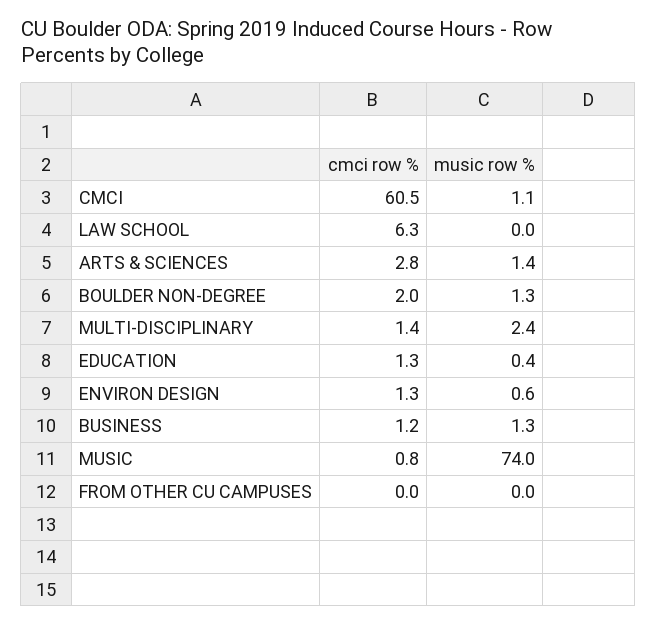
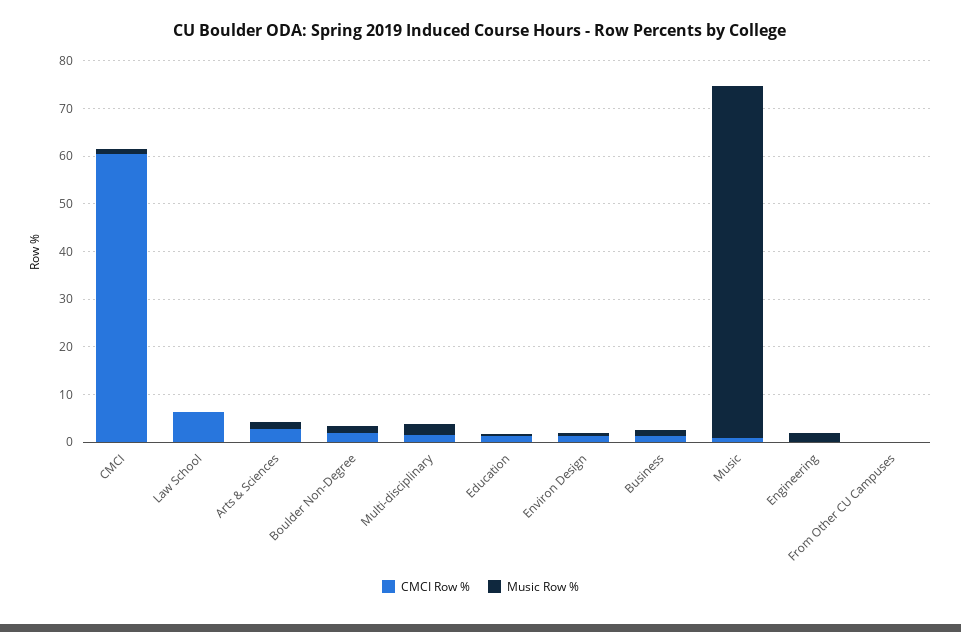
  {
    "cmci row %": {
      "CMCI": 60.5,
      "LAW SCHOOL": 6.3,
      "ARTS & SCIENCES": 2.8,
      "BOULDER NON-DEGREE": 2,
      "MULTI-DISCIPLINARY": 1.4,
      "EDUCATION": 1.3,
      "ENVIRON DESIGN": 1.3,
      "BUSINESS": 1.2,
      "MUSIC": 0.8,
-     "FROM OTHER CU CAMPUSES": 0
+     "FROM OTHER CU CAMPUSES": 0,
+     "Engineering": 0
    },
    "music row %": {
      "CMCI": 1.1,
      "LAW SCHOOL": 0,
      "ARTS & SCIENCES": 1.4,
      "BOULDER NON-DEGREE": 1.3,
      "MULTI-DISCIPLINARY": 2.4,
      "EDUCATION": 0.4,
      "ENVIRON DESIGN": 0.6,
      "BUSINESS": 1.3,
      "MUSIC": 74,
-     "FROM OTHER CU CAMPUSES": 0
+     "FROM OTHER CU CAMPUSES": 0,
+     "Engineering": 2
    }
  }

